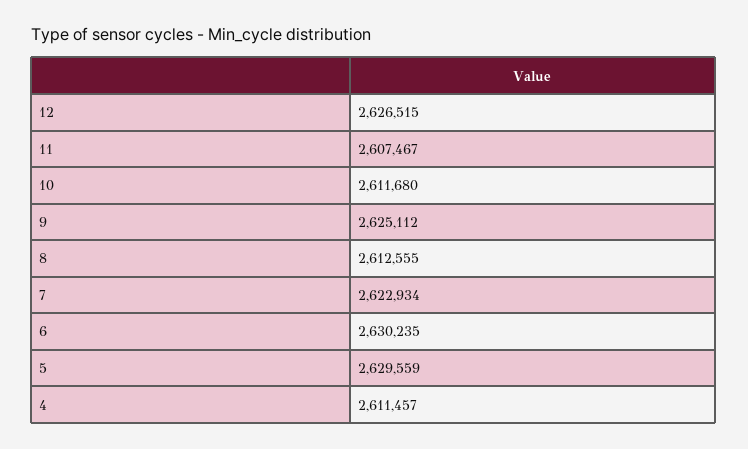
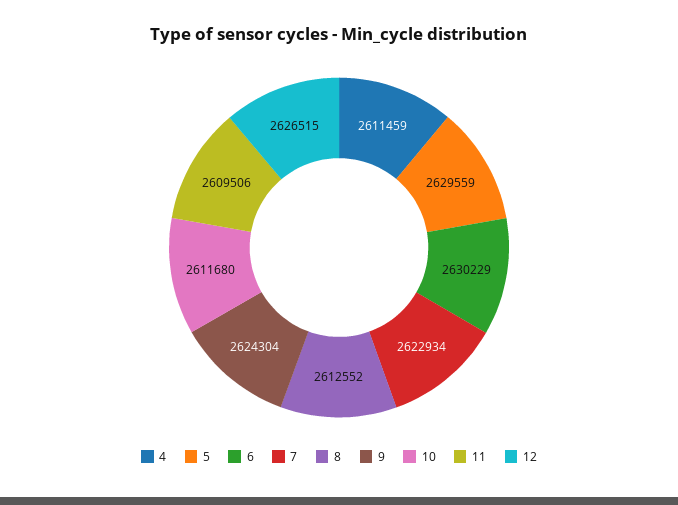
  {
    "12": 2626515,
-   "11": 2607467,
+   "11": 2609506,
    "10": 2611680,
-   "9": 2625112,
+   "9": 2624304,
-   "8": 2612555,
+   "8": 2612552,
    "7": 2622934,
-   "6": 2630235,
+   "6": 2630229,
    "5": 2629559,
-   "4": 2611457
+   "4": 2611459
  }

